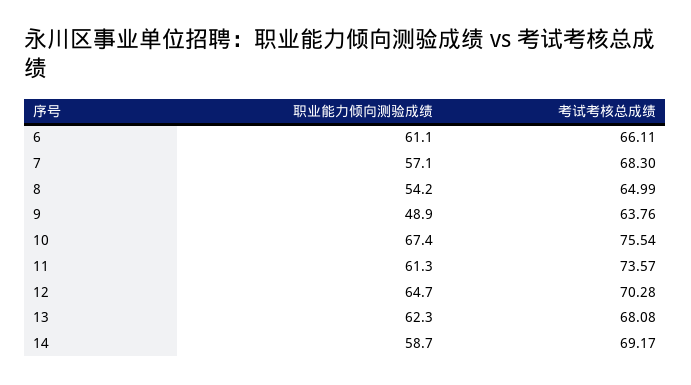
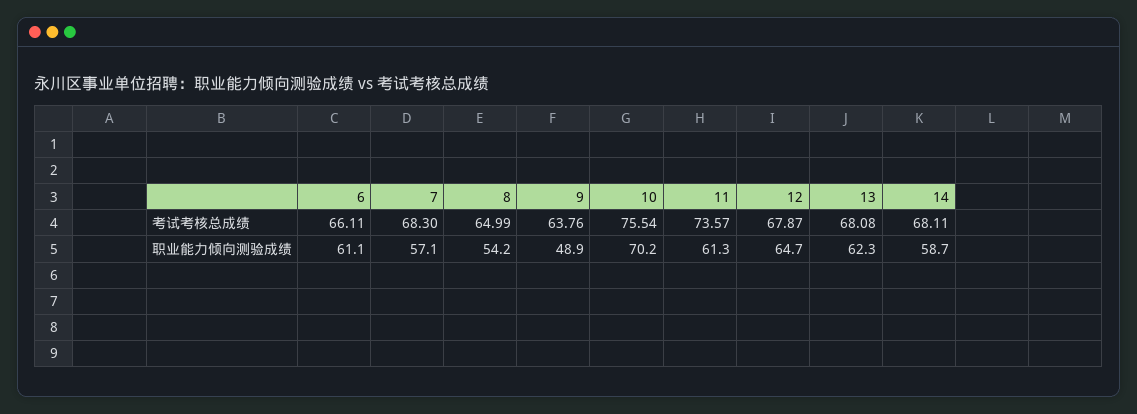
  {
    "职业能力倾向测验成绩": {
      "6": 61.1,
      "7": 57.1,
      "8": 54.2,
      "9": 48.9,
-     "10": 67.4,
+     "10": 70.2,
      "11": 61.3,
      "12": 64.7,
      "13": 62.3,
      "14": 58.7
    },
    "考试考核总成绩": {
      "6": 66.11,
      "7": 68.3,
      "8": 64.99,
      "9": 63.76,
      "10": 75.54,
      "11": 73.57,
-     "12": 70.28,
+     "12": 67.87,
      "13": 68.08,
-     "14": 69.17
+     "14": 68.11
    }
  }

